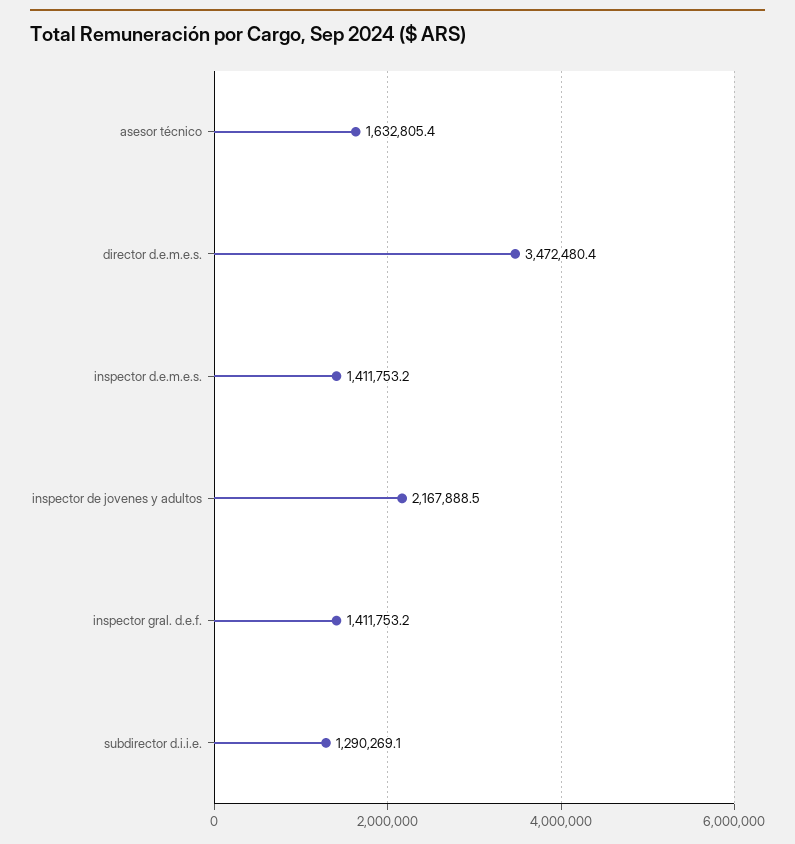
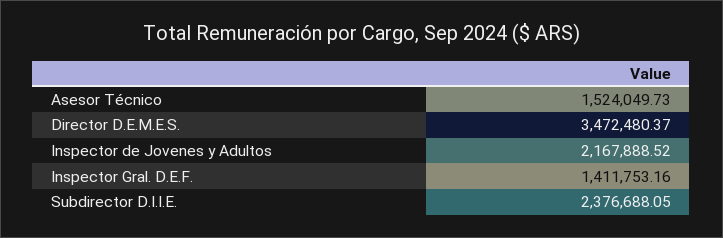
  {
-   "asesor técnico": 1632805.4,
+   "asesor técnico": 1524049.73,
    "director d.e.m.e.s.": 3472480.37,
-   "inspector d.e.m.e.s.": 1411753.2,
    "inspector de jovenes y adultos": 2167888.52,
    "inspector gral. d.e.f.": 1411753.16,
-   "subdirector d.i.i.e.": 1290269.1
+   "subdirector d.i.i.e.": 2376688.05
  }

